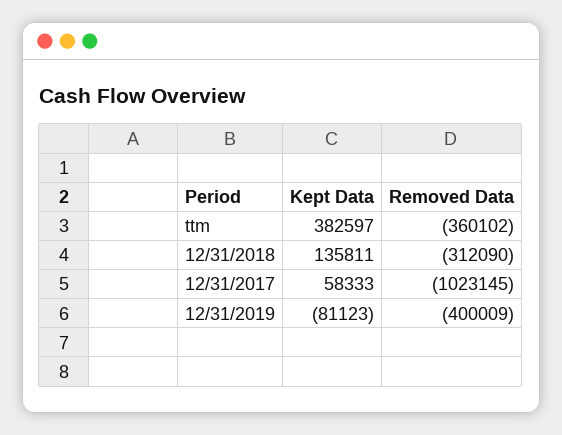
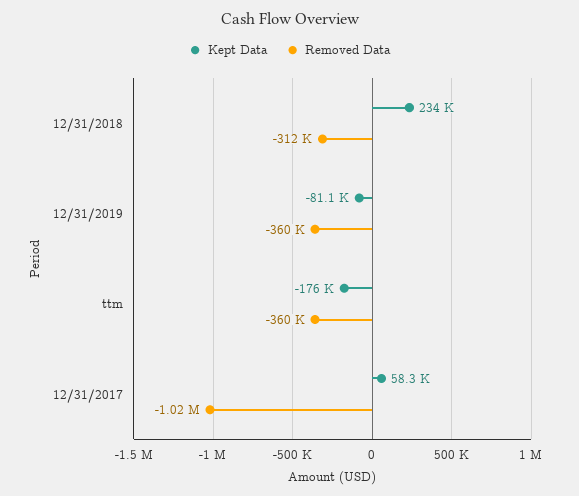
  {
    "Kept Data": {
-     "ttm": 382597,
+     "ttm": -176000,
-     "12/31/2018": 135811,
+     "12/31/2018": 234000,
      "12/31/2017": 58333,
      "12/31/2019": -81123
    },
    "Removed Data": {
      "ttm": -360102,
      "12/31/2018": -312090,
      "12/31/2017": -1023145,
-     "12/31/2019": -400009
+     "12/31/2019": -360000
    }
  }

